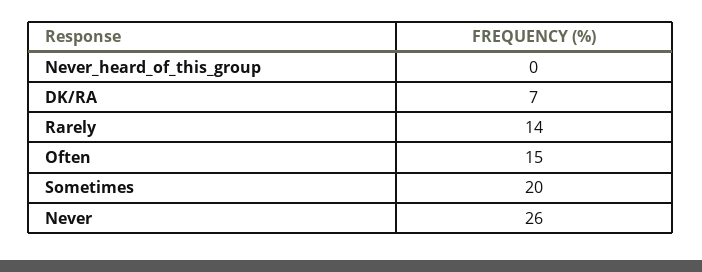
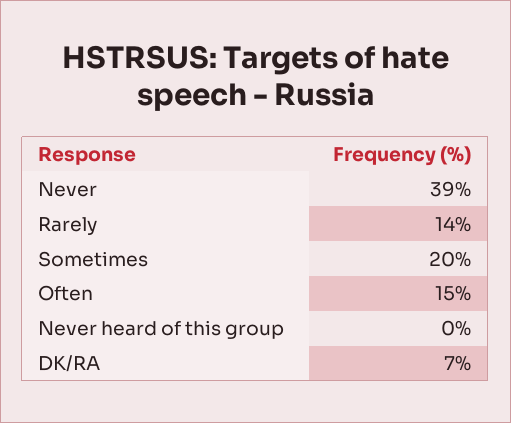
  {
    "Never_heard_of_this_group": 0,
    "DK/RA": 7,
    "Rarely": 14,
    "Often": 15,
    "Sometimes": 20,
-   "Never": 26
+   "Never": 39
  }

